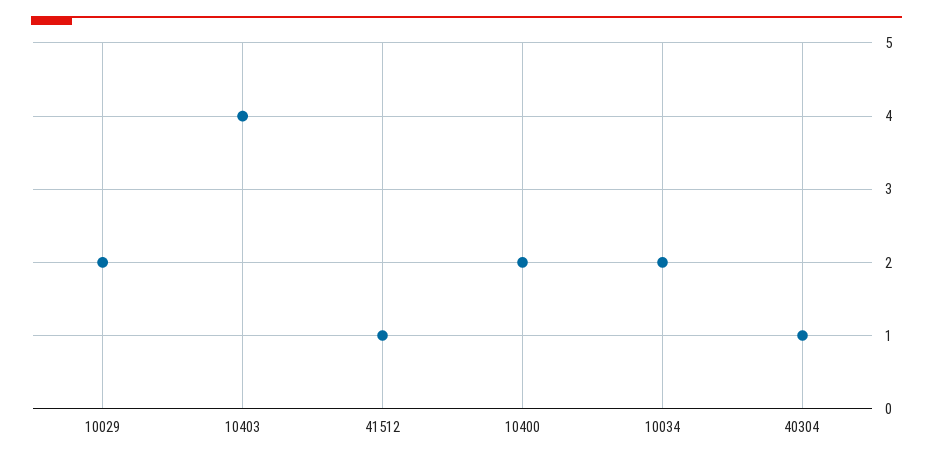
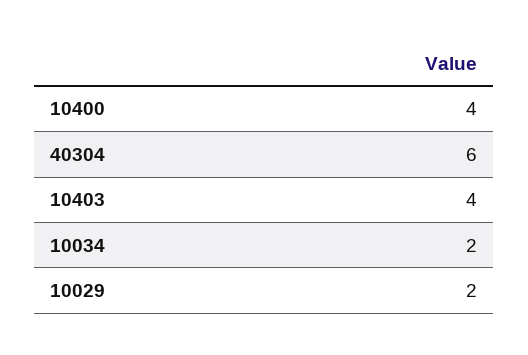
  {
    "10029": 2,
    "10403": 4,
-   "41512": 1,
-   "10400": 2,
+   "10400": 4,
    "10034": 2,
-   "40304": 1
+   "40304": 6
  }

